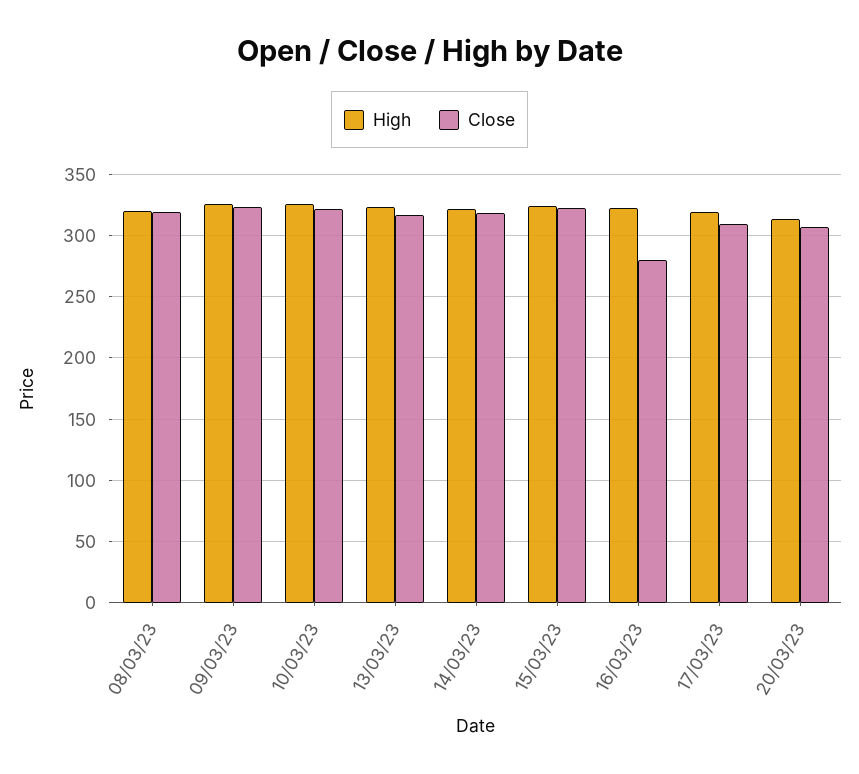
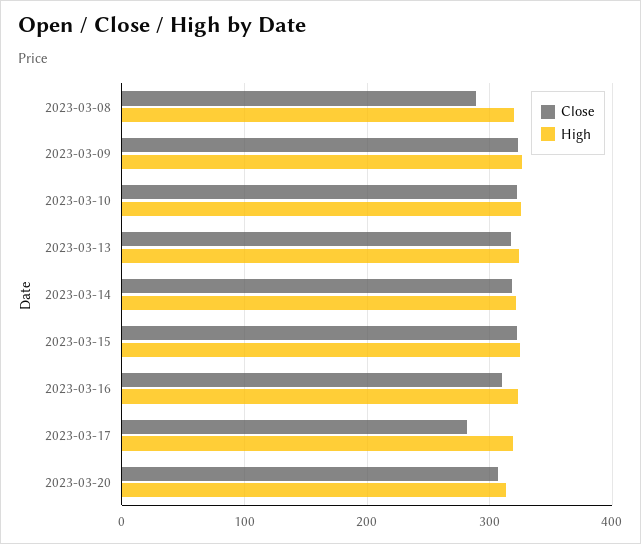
  {
    "High": {
      "08/03/23": 320,
      "09/03/23": 325,
      "10/03/23": 325,
      "13/03/23": 325,
      "14/03/23": 320,
      "15/03/23": 325,
      "16/03/23": 325,
      "17/03/23": 320,
      "20/03/23": 315
    },
    "Close": {
-     "08/03/23": 320,
+     "08/03/23": 290,
      "09/03/23": 325,
      "10/03/23": 320,
      "13/03/23": 315,
      "14/03/23": 320,
      "15/03/23": 320,
-     "16/03/23": 280,
+     "16/03/23": 310,
-     "17/03/23": 310,
+     "17/03/23": 280,
      "20/03/23": 305
    }
  }

